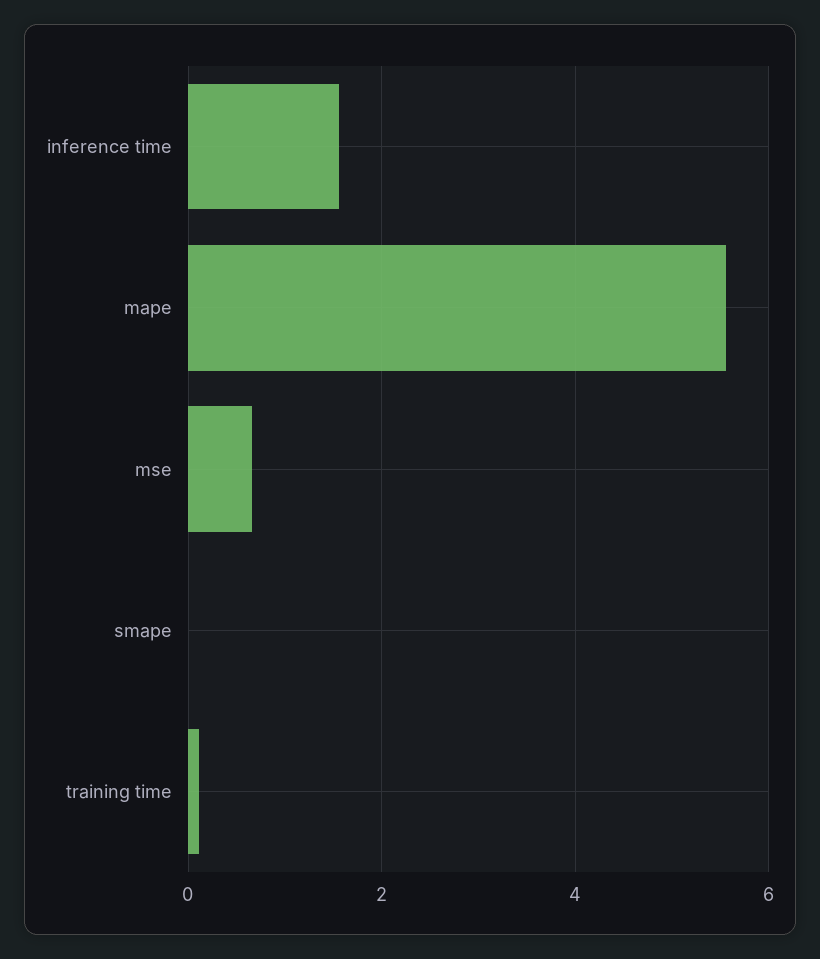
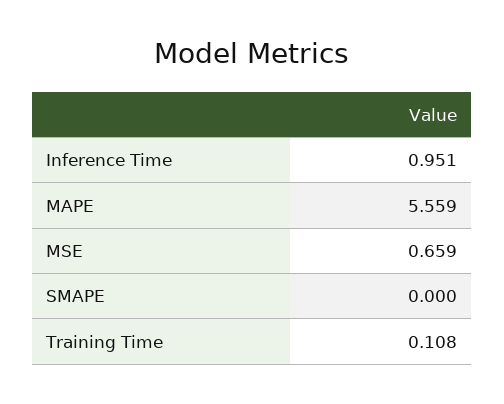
  {
-   "inference time": 1.6,
+   "inference time": 0.951,
    "mape": 5.559,
    "mse": 0.659,
    "smape": 0,
    "training time": 0.108
  }

